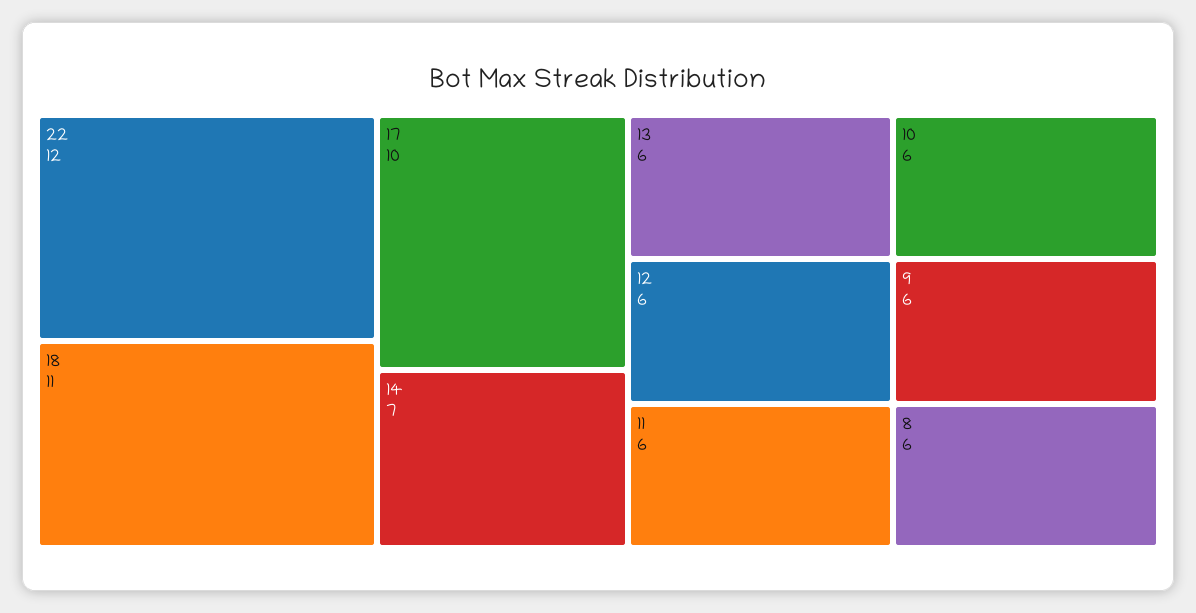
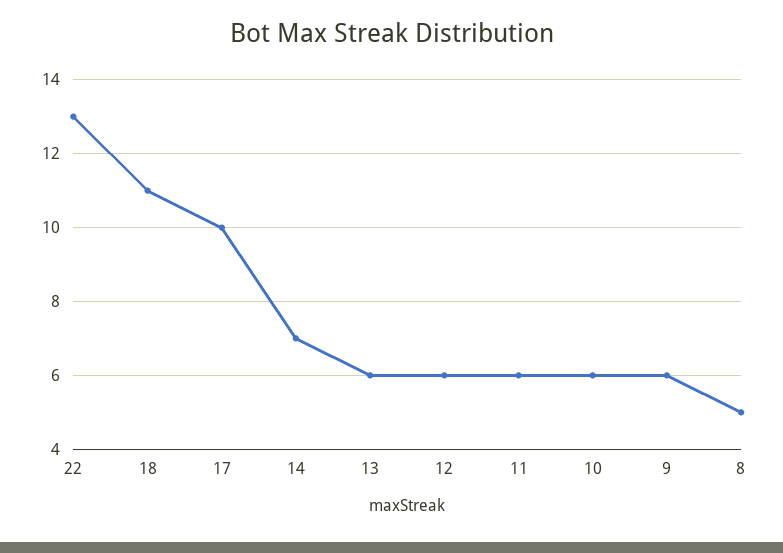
  {
-   "22": 12,
+   "22": 13,
    "18": 11,
    "17": 10,
    "14": 7,
    "13": 6,
    "12": 6,
    "11": 6,
    "10": 6,
    "9": 6,
-   "8": 6
+   "8": 5
  }

